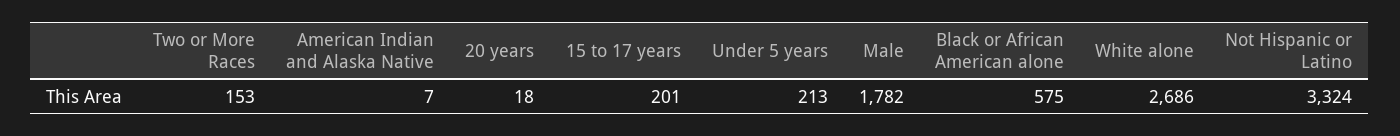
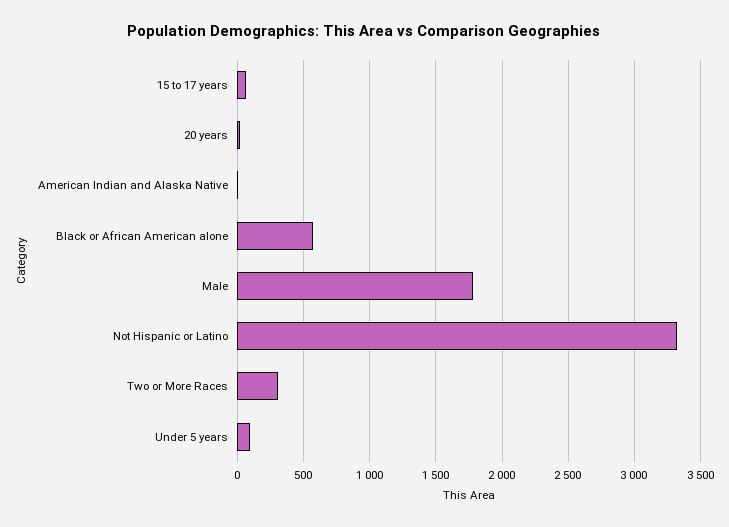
  {
-   "Two or More Races": 153,
+   "Two or More Races": 300,
    "American Indian and Alaska Native": 7,
    "20 years": 18,
-   "15 to 17 years": 201,
+   "15 to 17 years": 50,
-   "Under 5 years": 213,
+   "Under 5 years": 100,
    "Male": 1782,
    "Black or African American alone": 575,
-   "White alone": 2686,
    "Not Hispanic or Latino": 3324
  }

